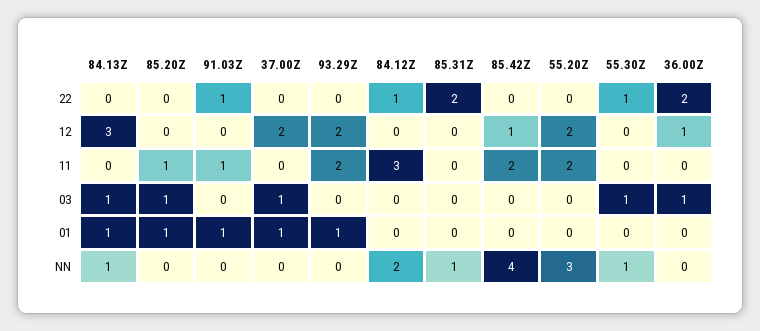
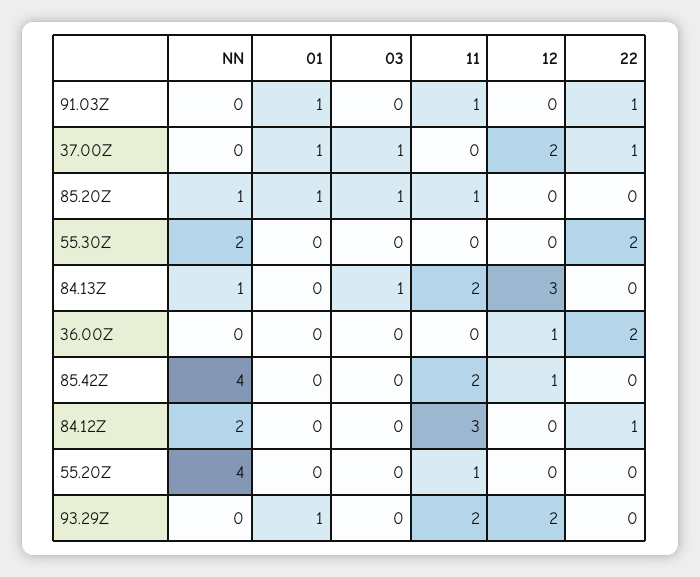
  {
    "84.13Z": {
      "22": 0,
      "12": 3,
-     "11": 0,
+     "11": 2,
      "03": 1,
-     "01": 1,
+     "01": 0,
      "NN": 1
    },
    "85.20Z": {
      "22": 0,
      "12": 0,
      "11": 1,
      "03": 1,
      "01": 1,
-     "NN": 0
+     "NN": 1
    },
    "91.03Z": {
      "22": 1,
      "12": 0,
      "11": 1,
      "03": 0,
      "01": 1,
      "NN": 0
    },
    "37.00Z": {
-     "22": 0,
+     "22": 1,
      "12": 2,
      "11": 0,
      "03": 1,
      "01": 1,
      "NN": 0
    },
    "93.29Z": {
      "22": 0,
      "12": 2,
      "11": 2,
      "03": 0,
      "01": 1,
      "NN": 0
    },
    "84.12Z": {
      "22": 1,
      "12": 0,
      "11": 3,
      "03": 0,
      "01": 0,
      "NN": 2
    },
-   "85.31Z": {
-     "22": 2,
-     "12": 0,
-     "11": 0,
-     "03": 0,
-     "01": 0,
-     "NN": 1
-   },
    "85.42Z": {
      "22": 0,
      "12": 1,
      "11": 2,
      "03": 0,
      "01": 0,
      "NN": 4
    },
    "55.20Z": {
      "22": 0,
-     "12": 2,
+     "12": 0,
-     "11": 2,
+     "11": 1,
      "03": 0,
      "01": 0,
-     "NN": 3
+     "NN": 4
    },
    "55.30Z": {
-     "22": 1,
+     "22": 2,
      "12": 0,
      "11": 0,
-     "03": 1,
+     "03": 0,
      "01": 0,
-     "NN": 1
+     "NN": 2
    },
    "36.00Z": {
      "22": 2,
      "12": 1,
      "11": 0,
-     "03": 1,
+     "03": 0,
      "01": 0,
      "NN": 0
    }
  }

